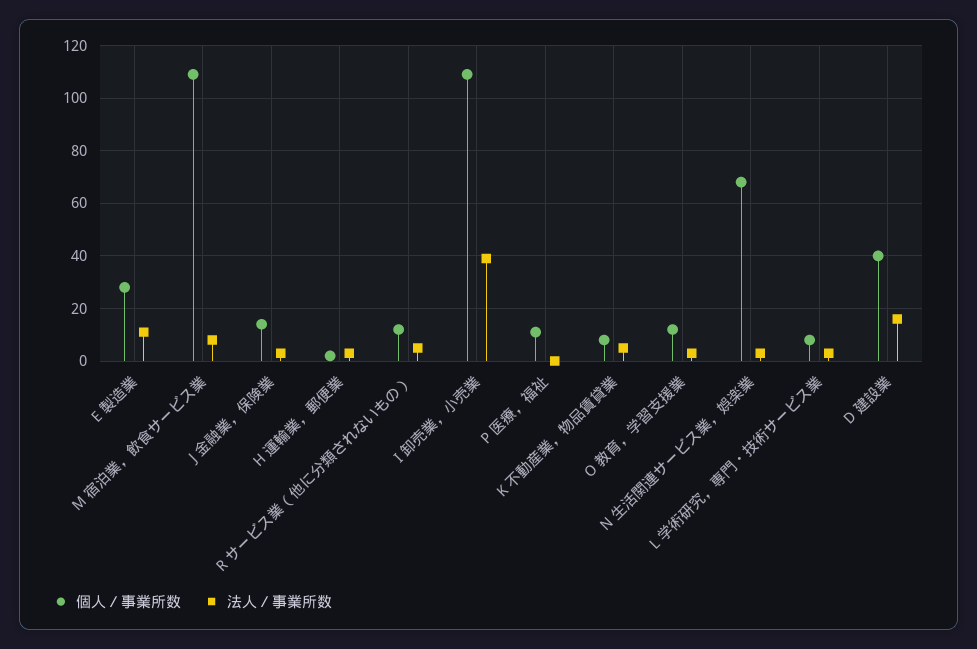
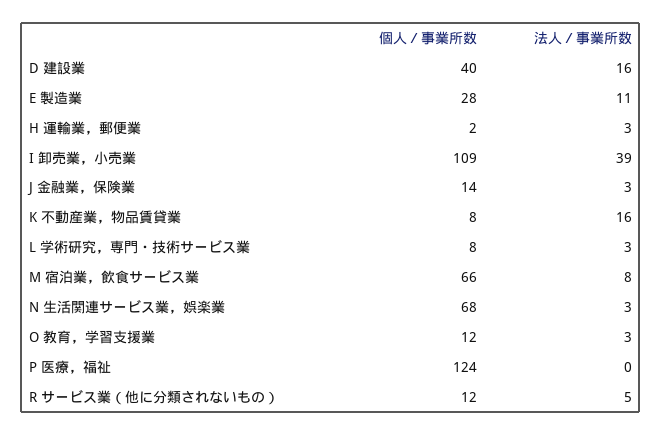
  {
    "個人／事業所数": {
      "E 製造業": 28,
-     "M 宿泊業，飲食サービス業": 110,
+     "M 宿泊業，飲食サービス業": 66,
      "J 金融業，保険業": 14,
      "H 運輸業，郵便業": 2,
      "R サービス業（他に分類されないもの）": 12,
      "I 卸売業，小売業": 109,
-     "P 医療，福祉": 10,
+     "P 医療，福祉": 124,
      "K 不動産業，物品賃貸業": 8,
      "O 教育，学習支援業": 12,
      "N 生活関連サービス業，娯楽業": 68,
      "L 学術研究，専門・技術サービス業": 8,
      "D 建設業": 40
    },
    "法人／事業所数": {
      "E 製造業": 11,
      "M 宿泊業，飲食サービス業": 8,
      "J 金融業，保険業": 3,
      "H 運輸業，郵便業": 3,
      "R サービス業（他に分類されないもの）": 5,
      "I 卸売業，小売業": 39,
      "P 医療，福祉": 0,
-     "K 不動産業，物品賃貸業": 5,
+     "K 不動産業，物品賃貸業": 16,
      "O 教育，学習支援業": 3,
      "N 生活関連サービス業，娯楽業": 3,
      "L 学術研究，専門・技術サービス業": 3,
      "D 建設業": 16
    }
  }

